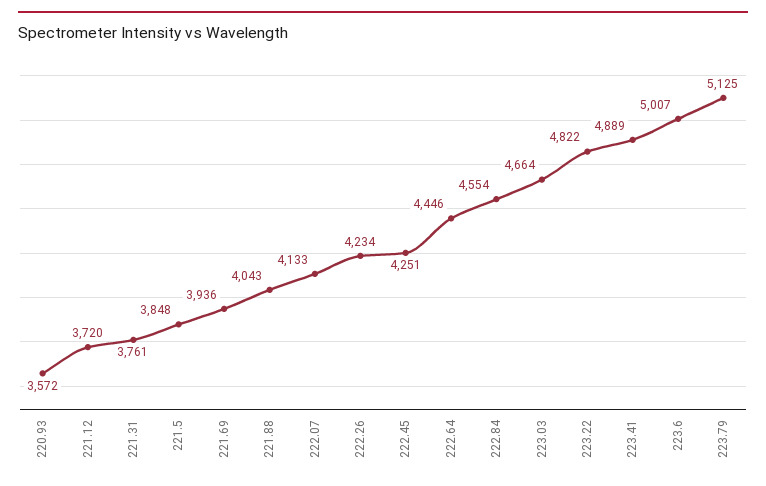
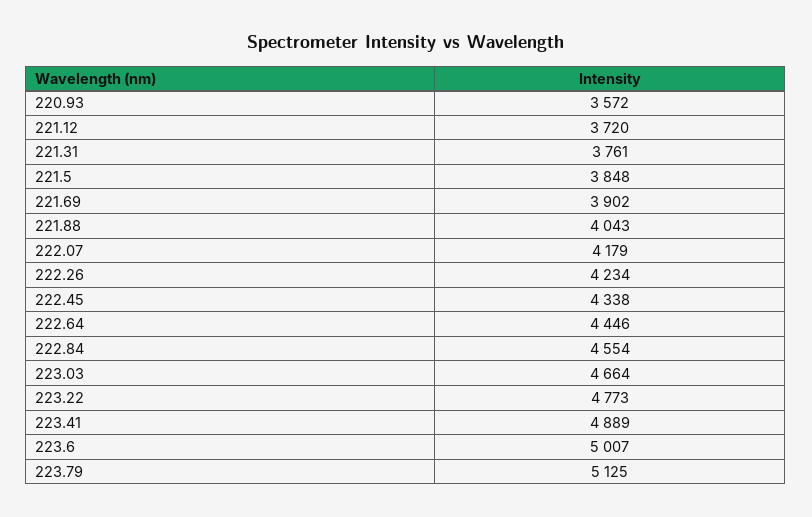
  {
    "220.93": 3572,
    "221.12": 3720,
    "221.31": 3761,
    "221.5": 3848,
-   "221.69": 3936,
+   "221.69": 3902,
    "221.88": 4043,
-   "222.07": 4133,
+   "222.07": 4179,
    "222.26": 4234,
-   "222.45": 4251,
+   "222.45": 4338,
    "222.64": 4446,
    "222.84": 4554,
    "223.03": 4664,
-   "223.22": 4822,
+   "223.22": 4773,
    "223.41": 4889,
    "223.6": 5007,
    "223.79": 5125
  }

